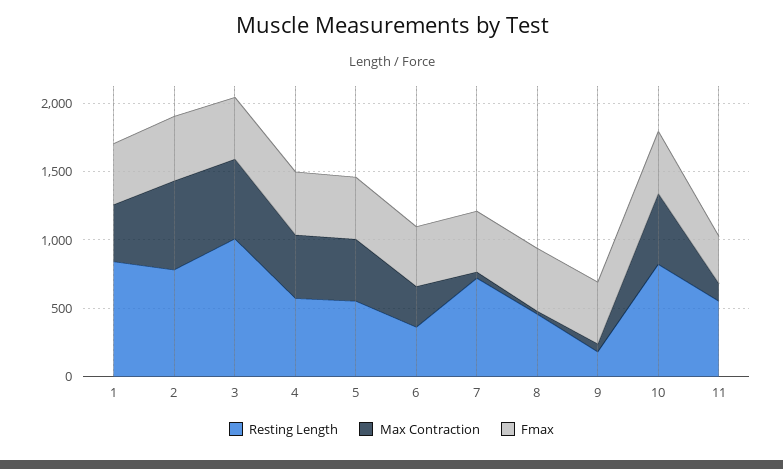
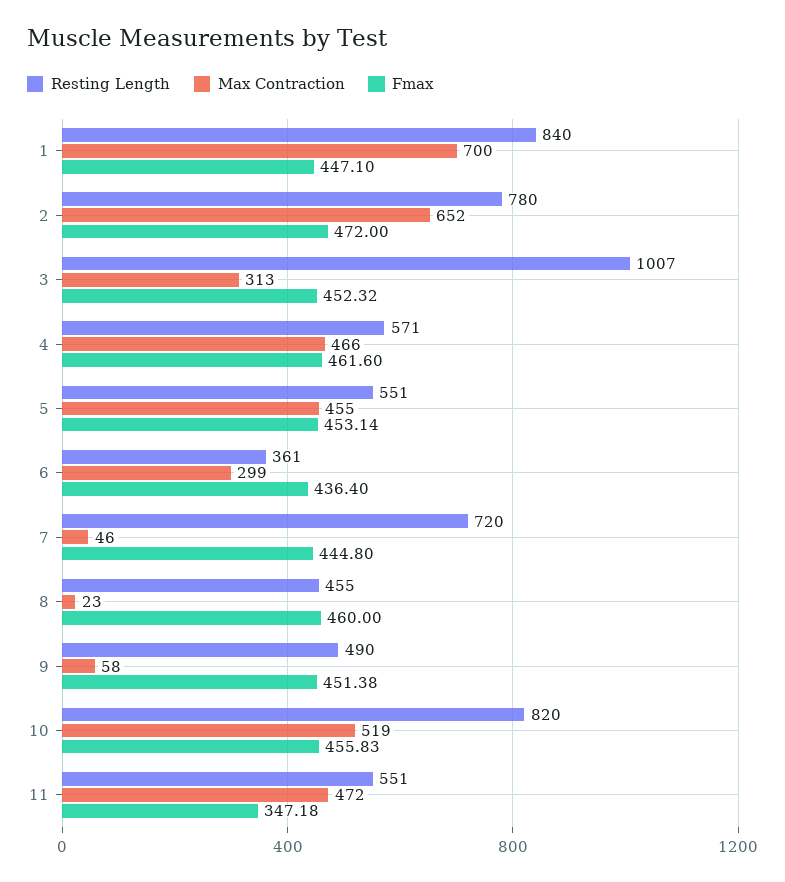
  {
    "Resting Length": {
      "1": 840,
      "2": 780,
      "3": 1007,
      "4": 571,
      "5": 551,
      "6": 361,
      "7": 720,
      "8": 455,
-     "9": 200,
+     "9": 490,
      "10": 820,
      "11": 551
    },
    "Max Contraction": {
-     "1": 400,
+     "1": 700,
      "2": 652,
-     "3": 600,
+     "3": 313,
      "4": 466,
      "5": 455,
      "6": 299,
      "7": 46,
      "8": 23,
      "9": 58,
      "10": 519,
-     "11": 100
+     "11": 472
    },
    "Fmax": {
      "1": 447.1,
      "2": 472,
      "3": 452.32,
      "4": 461.6,
      "5": 453.14,
      "6": 436.4,
      "7": 444.8,
      "8": 460,
      "9": 451.38,
      "10": 455.83,
      "11": 347.18
    }
  }

